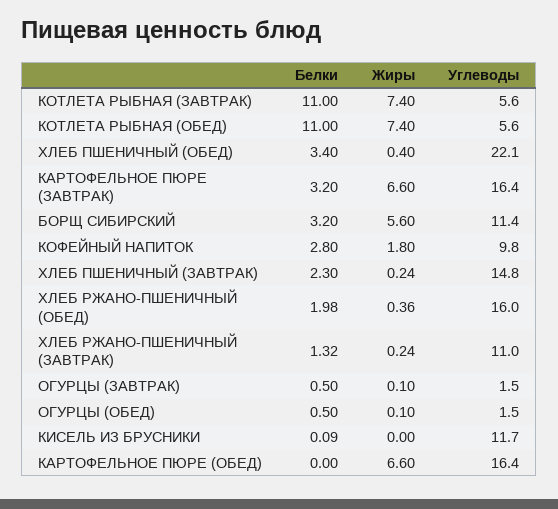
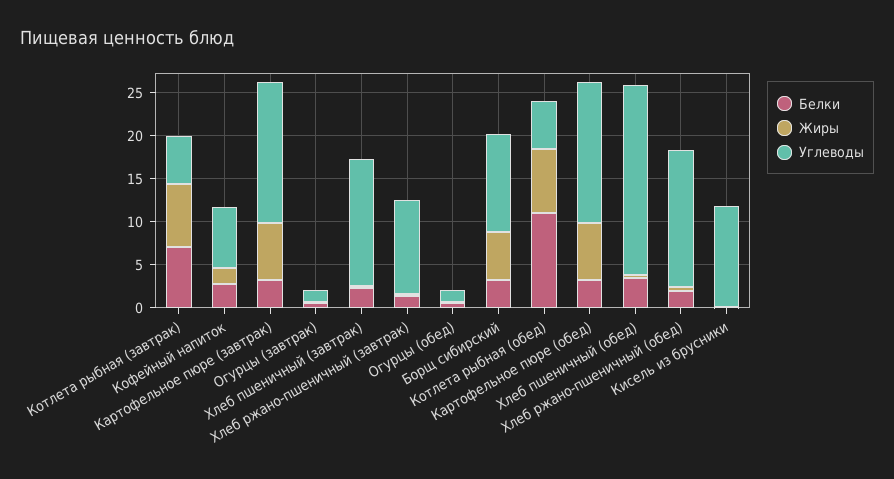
  {
    "Белки": {
-     "КОТЛЕТА РЫБНАЯ (ЗАВТРАК)": 11,
+     "КОТЛЕТА РЫБНАЯ (ЗАВТРАК)": 7,
      "КОТЛЕТА РЫБНАЯ (ОБЕД)": 11,
      "ХЛЕБ ПШЕНИЧНЫЙ (ОБЕД)": 3.4,
      "КАРТОФЕЛЬНОЕ ПЮРЕ (ЗАВТРАК)": 3.2,
      "БОРЩ СИБИРСКИЙ": 3.2,
      "КОФЕЙНЫЙ НАПИТОК": 2.8,
      "ХЛЕБ ПШЕНИЧНЫЙ (ЗАВТРАК)": 2.3,
      "ХЛЕБ РЖАНО-ПШЕНИЧНЫЙ (ОБЕД)": 1.98,
      "ХЛЕБ РЖАНО-ПШЕНИЧНЫЙ (ЗАВТРАК)": 1.32,
      "ОГУРЦЫ (ЗАВТРАК)": 0.5,
      "ОГУРЦЫ (ОБЕД)": 0.5,
      "КИСЕЛЬ ИЗ БРУСНИКИ": 0.09,
-     "КАРТОФЕЛЬНОЕ ПЮРЕ (ОБЕД)": 0
+     "КАРТОФЕЛЬНОЕ ПЮРЕ (ОБЕД)": 3
    },
    "Жиры": {
      "КОТЛЕТА РЫБНАЯ (ЗАВТРАК)": 7.4,
      "КОТЛЕТА РЫБНАЯ (ОБЕД)": 7.4,
      "ХЛЕБ ПШЕНИЧНЫЙ (ОБЕД)": 0.4,
      "КАРТОФЕЛЬНОЕ ПЮРЕ (ЗАВТРАК)": 6.6,
      "БОРЩ СИБИРСКИЙ": 5.6,
      "КОФЕЙНЫЙ НАПИТОК": 1.8,
      "ХЛЕБ ПШЕНИЧНЫЙ (ЗАВТРАК)": 0.24,
      "ХЛЕБ РЖАНО-ПШЕНИЧНЫЙ (ОБЕД)": 0.36,
      "ХЛЕБ РЖАНО-ПШЕНИЧНЫЙ (ЗАВТРАК)": 0.24,
      "ОГУРЦЫ (ЗАВТРАК)": 0.1,
      "ОГУРЦЫ (ОБЕД)": 0.1,
      "КИСЕЛЬ ИЗ БРУСНИКИ": 0,
      "КАРТОФЕЛЬНОЕ ПЮРЕ (ОБЕД)": 6.6
    },
    "Углеводы": {
      "КОТЛЕТА РЫБНАЯ (ЗАВТРАК)": 5.6,
      "КОТЛЕТА РЫБНАЯ (ОБЕД)": 5.6,
      "ХЛЕБ ПШЕНИЧНЫЙ (ОБЕД)": 22.1,
      "КАРТОФЕЛЬНОЕ ПЮРЕ (ЗАВТРАК)": 16.4,
      "БОРЩ СИБИРСКИЙ": 11.4,
-     "КОФЕЙНЫЙ НАПИТОК": 9.8,
+     "КОФЕЙНЫЙ НАПИТОК": 7,
      "ХЛЕБ ПШЕНИЧНЫЙ (ЗАВТРАК)": 14.8,
      "ХЛЕБ РЖАНО-ПШЕНИЧНЫЙ (ОБЕД)": 16,
      "ХЛЕБ РЖАНО-ПШЕНИЧНЫЙ (ЗАВТРАК)": 11,
      "ОГУРЦЫ (ЗАВТРАК)": 1.5,
      "ОГУРЦЫ (ОБЕД)": 1.5,
      "КИСЕЛЬ ИЗ БРУСНИКИ": 11.7,
      "КАРТОФЕЛЬНОЕ ПЮРЕ (ОБЕД)": 16.4
    }
  }

